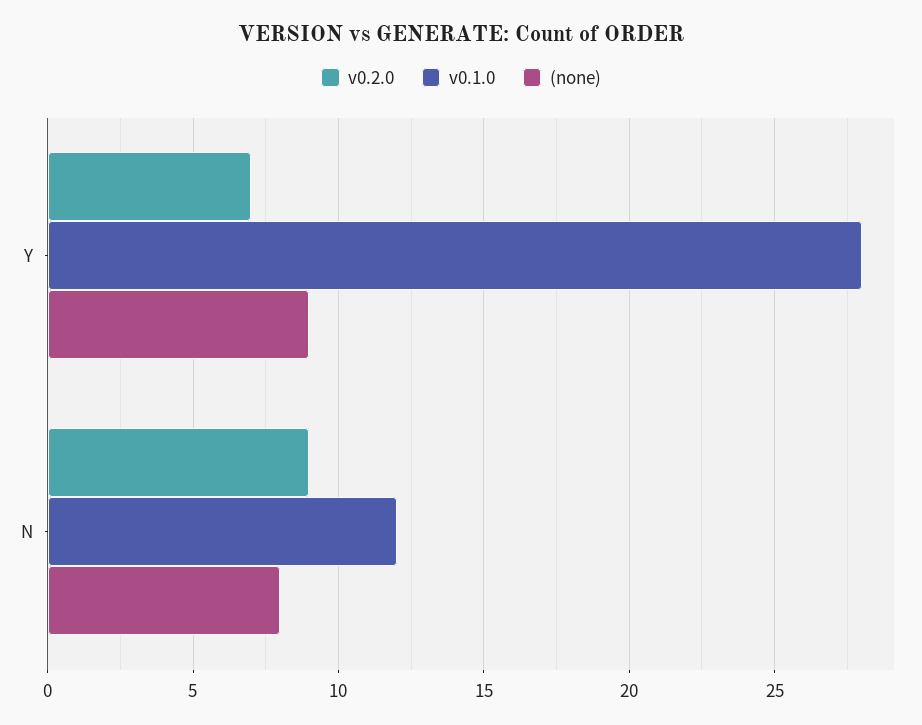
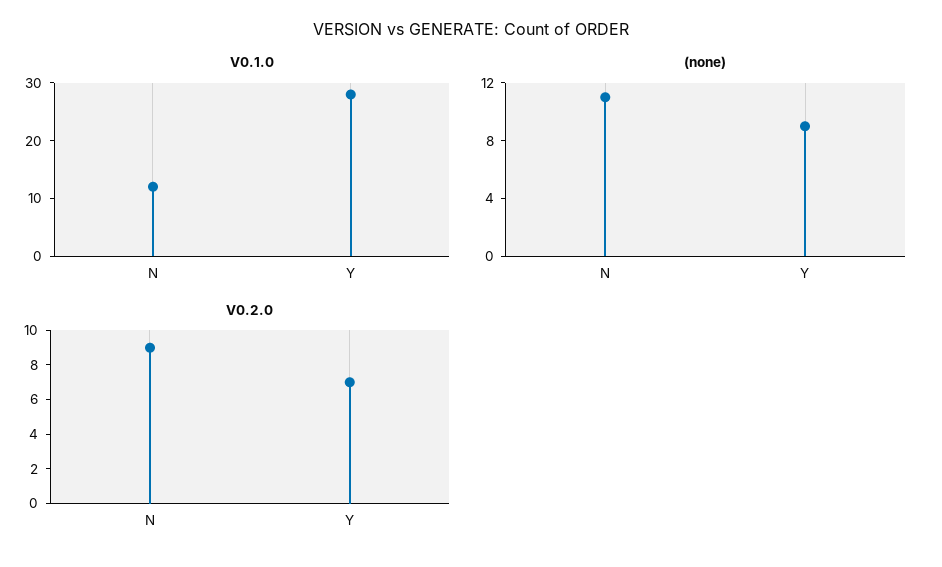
  {
    "v0.2.0": {
      "Y": 7,
      "N": 9
    },
    "v0.1.0": {
      "Y": 28,
      "N": 12
    },
    "(none)": {
      "Y": 9,
-     "N": 8
+     "N": 11
    }
  }

